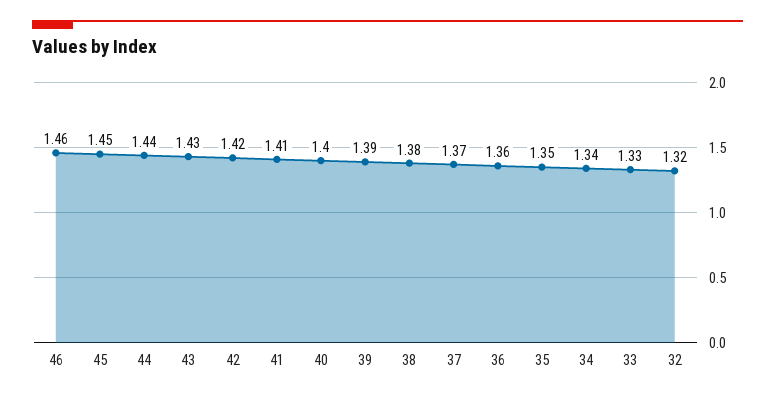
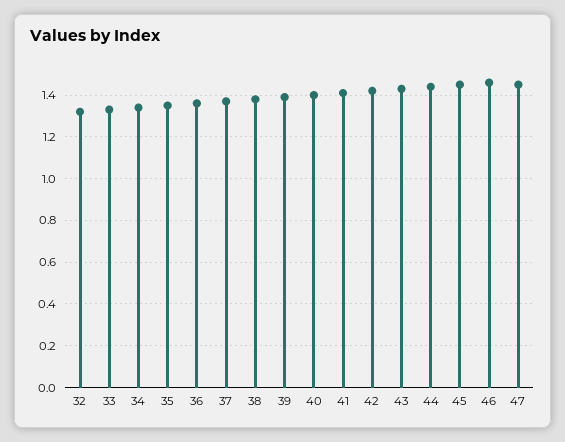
  {
    "46": 1.46,
    "45": 1.45,
    "44": 1.44,
    "43": 1.43,
    "42": 1.42,
    "41": 1.41,
    "40": 1.4,
    "39": 1.39,
    "38": 1.38,
    "37": 1.37,
    "36": 1.36,
    "35": 1.35,
    "34": 1.34,
    "33": 1.33,
-   "32": 1.32
+   "32": 1.32,
+   "47": 1.45
  }

